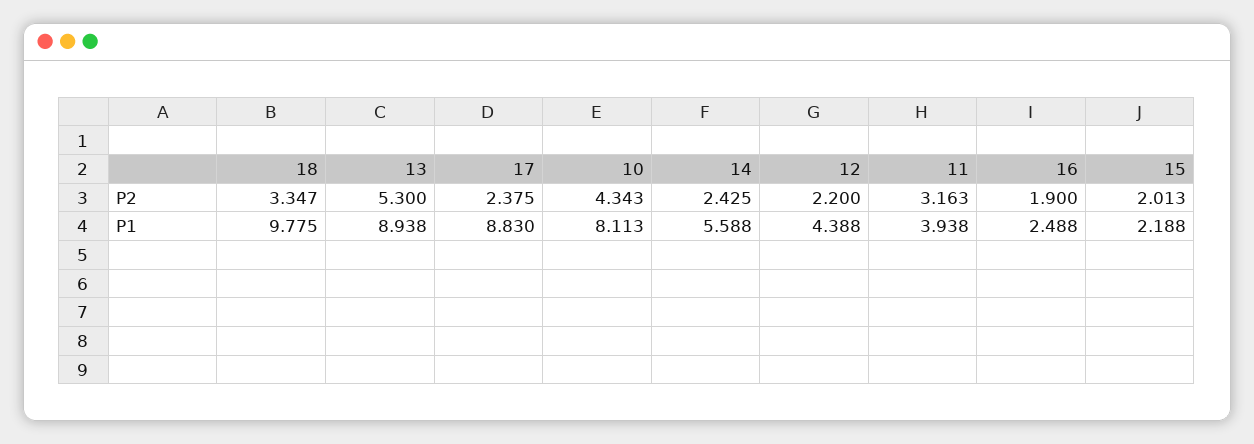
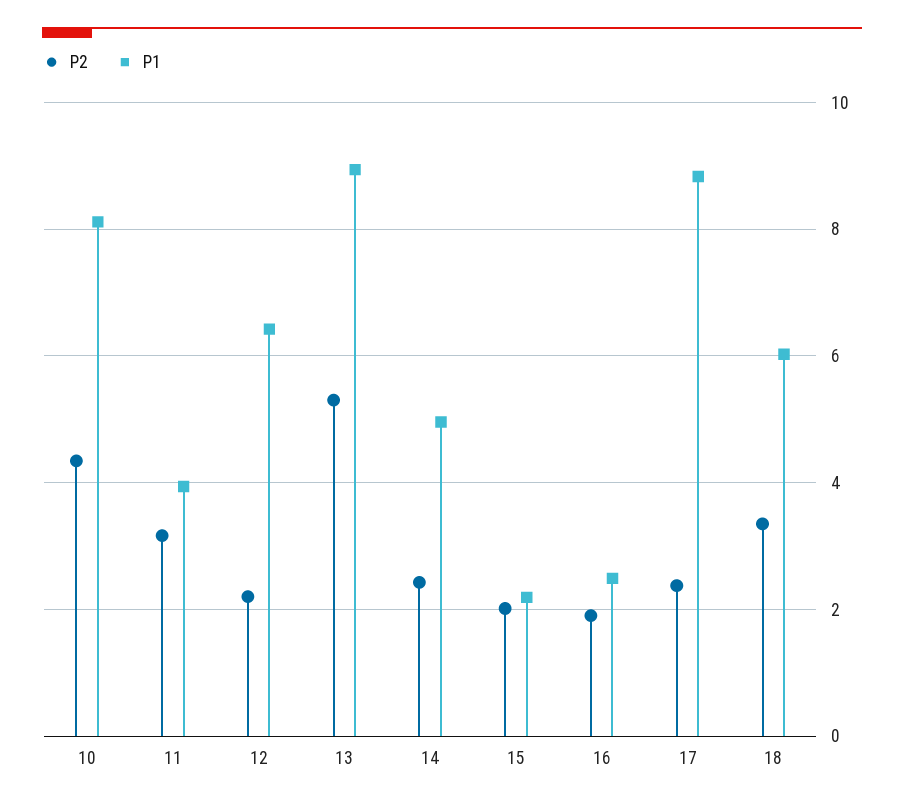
  {
    "P2": {
      "18": 3.347,
      "13": 5.3,
      "17": 2.375,
      "10": 4.343,
      "14": 2.425,
      "12": 2.2,
      "11": 3.163,
      "16": 1.9,
      "15": 2.013
    },
    "P1": {
-     "18": 9.775,
+     "18": 6,
      "13": 8.938,
      "17": 8.83,
      "10": 8.113,
-     "14": 5.588,
+     "14": 5,
-     "12": 4.388,
+     "12": 6.4,
      "11": 3.938,
      "16": 2.488,
      "15": 2.188
    }
  }

